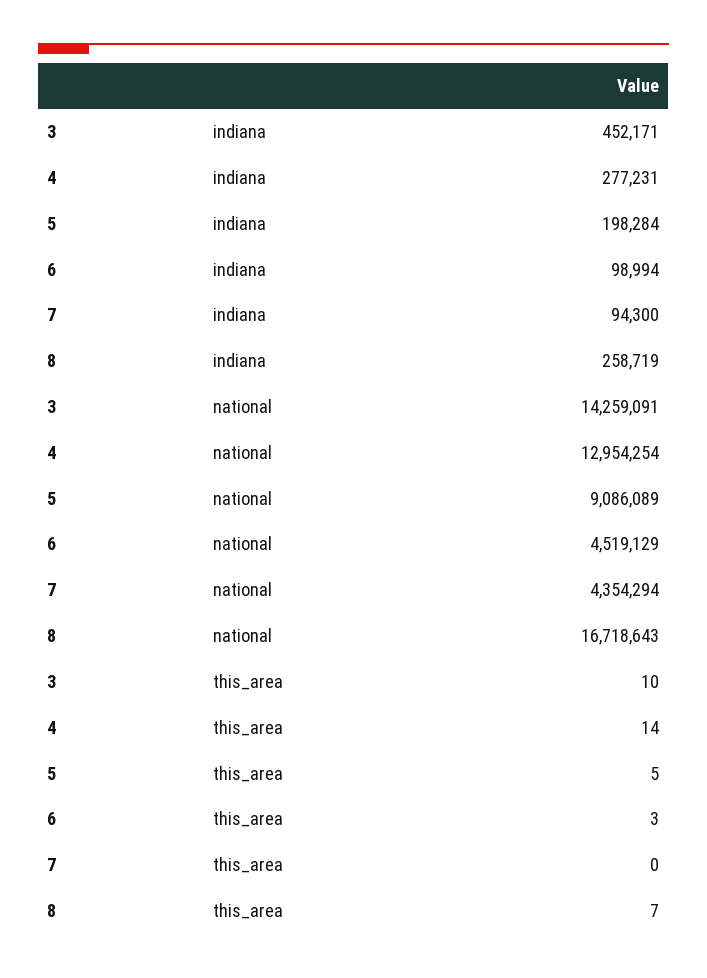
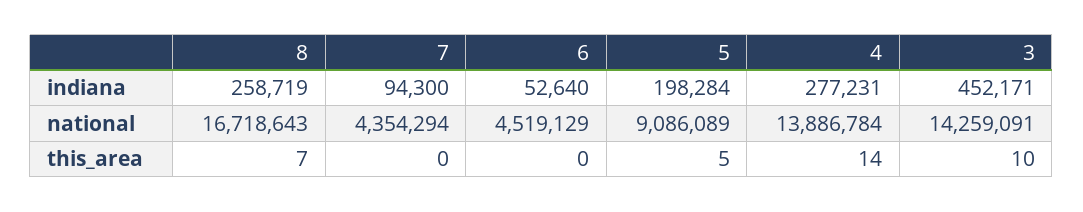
  {
    "3": {
      "indiana": 452171,
      "national": 14259091,
      "this_area": 10
    },
    "4": {
      "indiana": 277231,
-     "national": 12954254,
+     "national": 13886784,
      "this_area": 14
    },
    "5": {
      "indiana": 198284,
      "national": 9086089,
      "this_area": 5
    },
    "6": {
-     "indiana": 98994,
+     "indiana": 52640,
      "national": 4519129,
-     "this_area": 3
+     "this_area": 0
    },
    "7": {
      "indiana": 94300,
      "national": 4354294,
      "this_area": 0
    },
    "8": {
      "indiana": 258719,
      "national": 16718643,
      "this_area": 7
    }
  }

